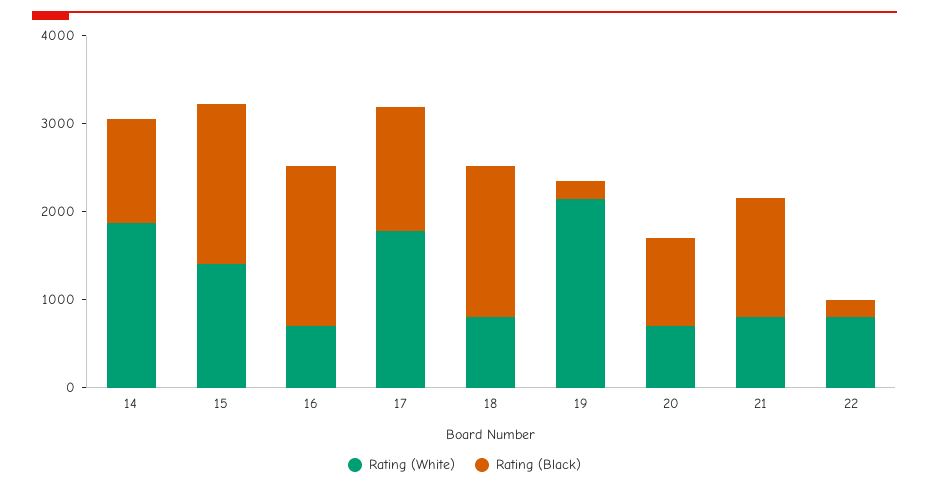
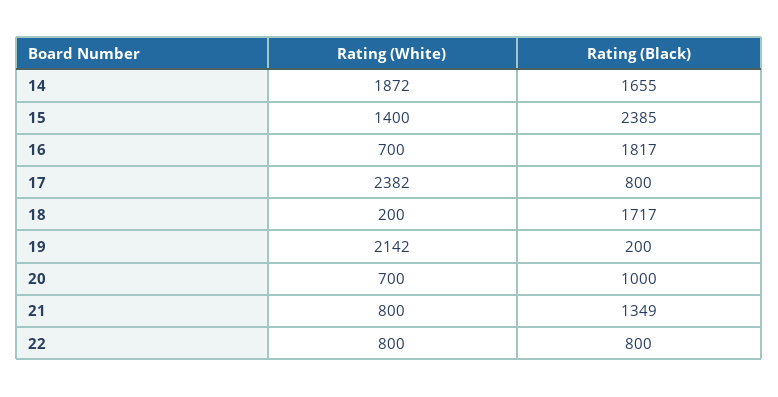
  {
    "Rating (White)": {
      "14": 1872,
      "15": 1400,
      "16": 700,
-     "17": 1800,
+     "17": 2382,
-     "18": 800,
+     "18": 200,
      "19": 2142,
      "20": 700,
      "21": 800,
      "22": 800
    },
    "Rating (Black)": {
-     "14": 1200,
+     "14": 1655,
-     "15": 1800,
+     "15": 2385,
      "16": 1817,
-     "17": 1400,
+     "17": 800,
      "18": 1717,
      "19": 200,
      "20": 1000,
      "21": 1349,
-     "22": 200
+     "22": 800
    }
  }

